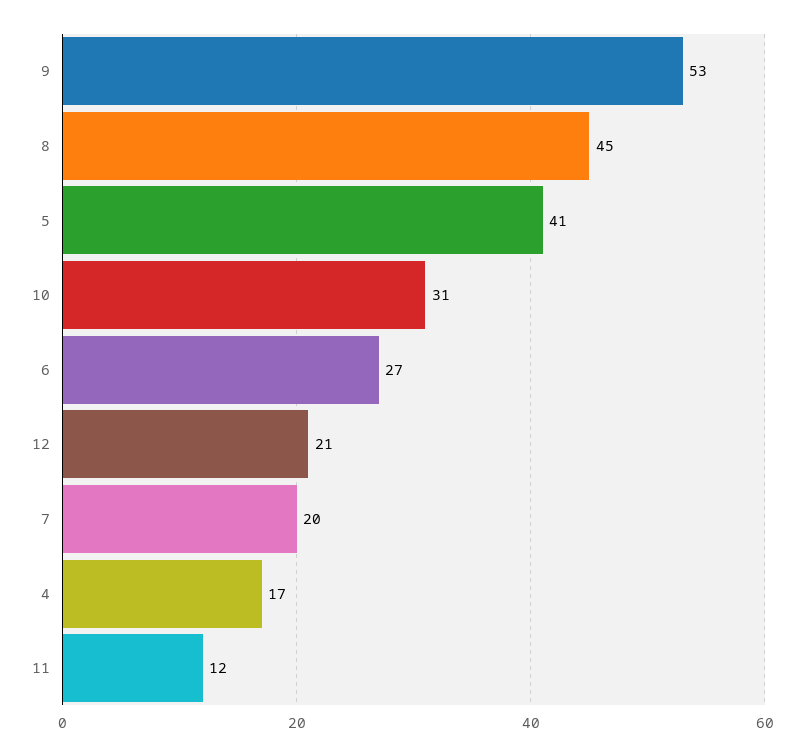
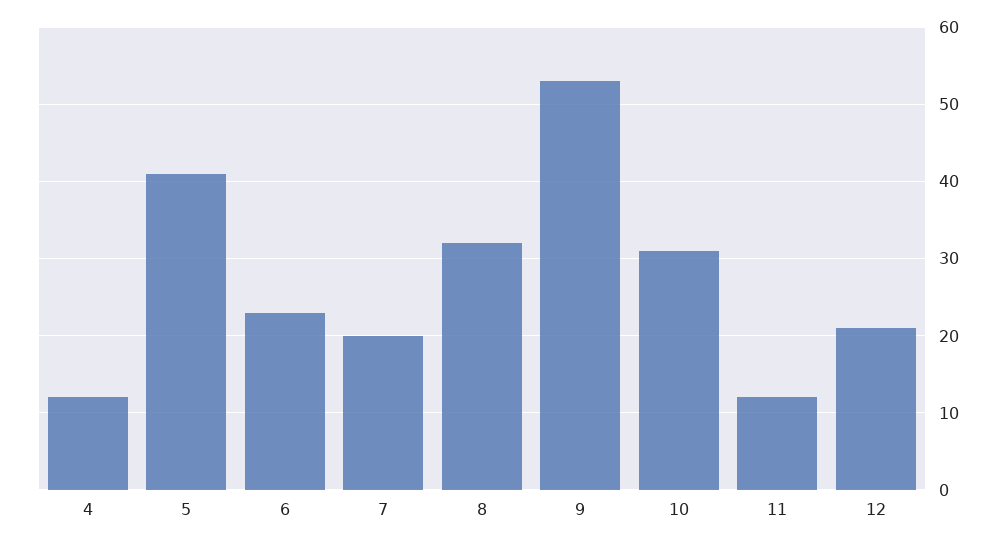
  {
    "9": 53,
-   "8": 45,
+   "8": 32,
    "5": 41,
    "10": 31,
-   "6": 27,
+   "6": 23,
    "12": 21,
    "7": 20,
-   "4": 17,
+   "4": 12,
    "11": 12
  }

